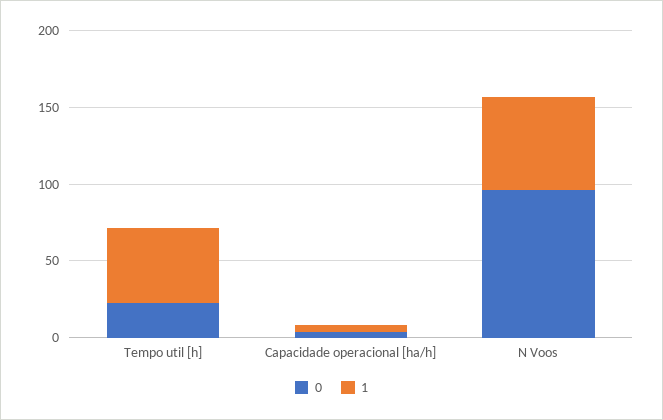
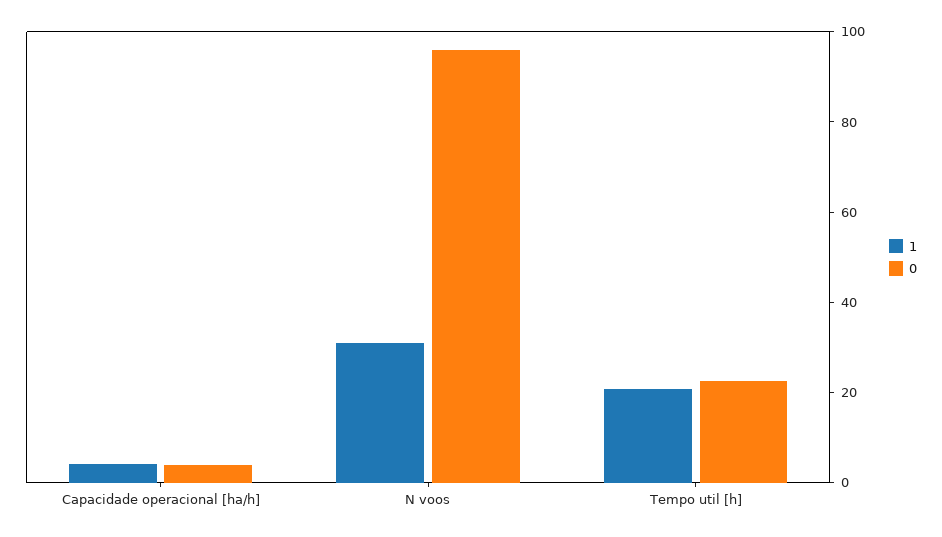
  {
    "0": {
      "Tempo util [h]": 25,
      "Capacidade operacional [ha/h]": 5,
      "N Voos": 95
    },
    "1": {
-     "Tempo util [h]": 50,
+     "Tempo util [h]": 20,
      "Capacidade operacional [ha/h]": 5,
-     "N Voos": 60
+     "N Voos": 30
    }
  }

